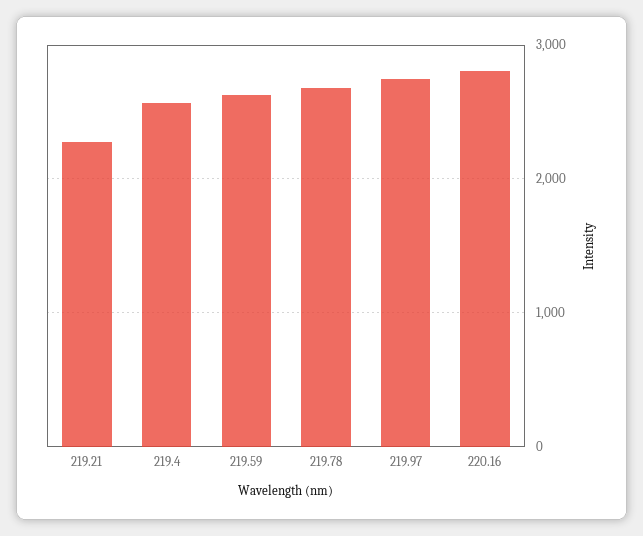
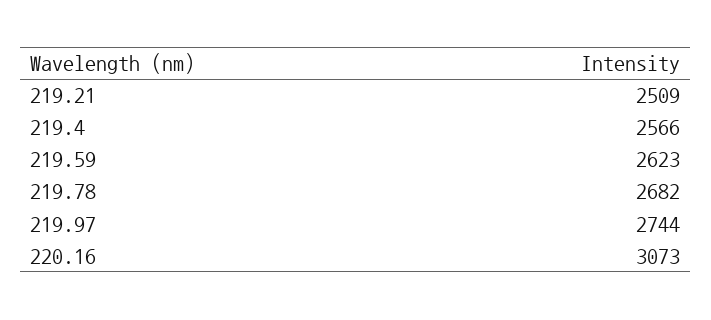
  {
-   "219.21": 2300,
+   "219.21": 2509,
    "219.4": 2566,
    "219.59": 2623,
    "219.78": 2682,
    "219.97": 2744,
-   "220.16": 2800
+   "220.16": 3073
  }

